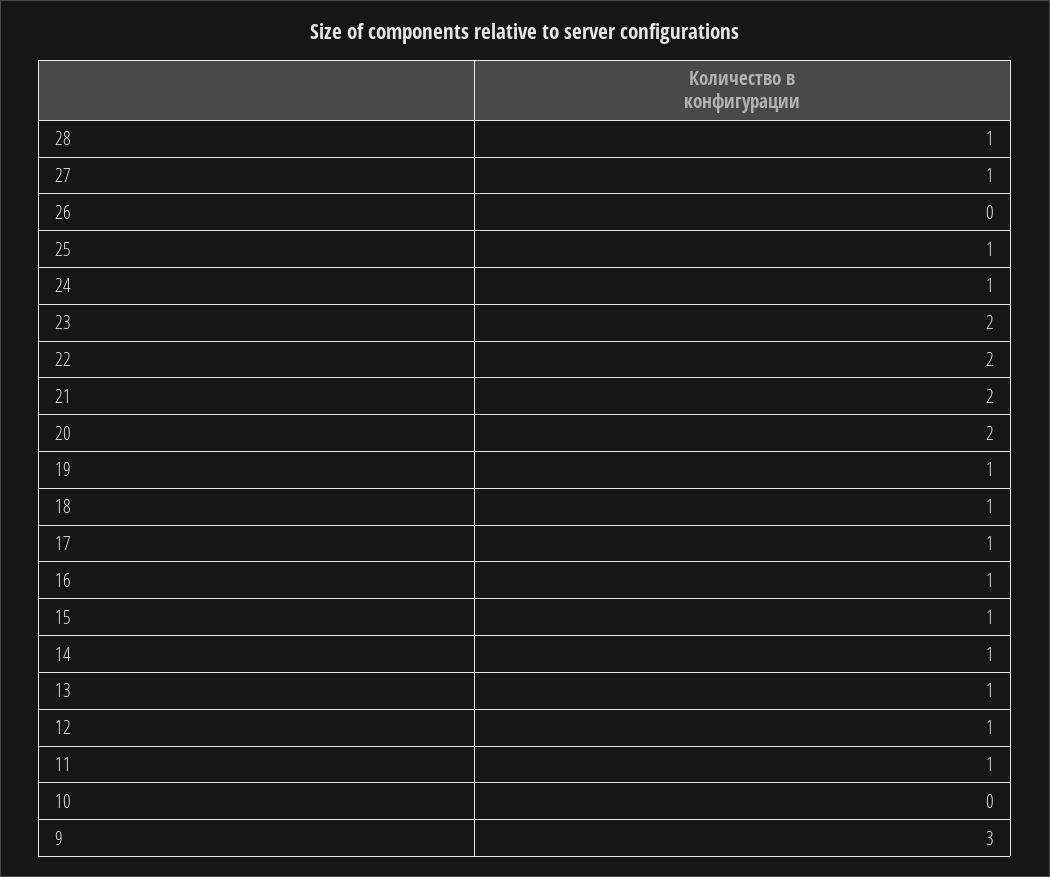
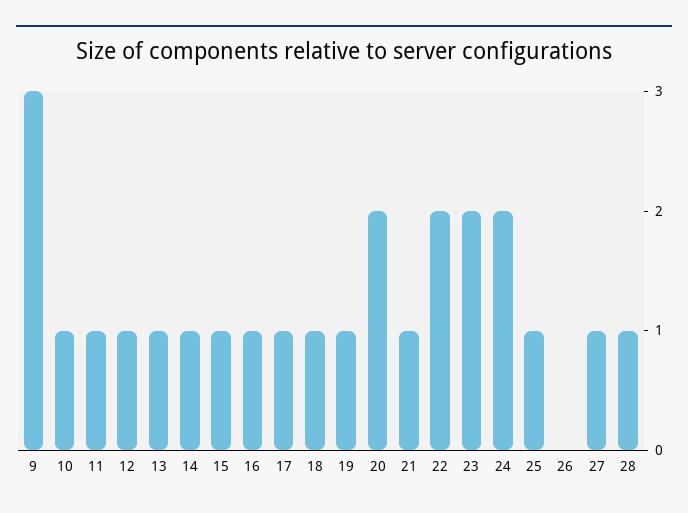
  {
    "28": 1,
    "27": 1,
    "26": 0,
    "25": 1,
-   "24": 1,
+   "24": 2,
    "23": 2,
    "22": 2,
-   "21": 2,
+   "21": 1,
    "20": 2,
    "19": 1,
    "18": 1,
    "17": 1,
    "16": 1,
    "15": 1,
    "14": 1,
    "13": 1,
    "12": 1,
    "11": 1,
-   "10": 0,
+   "10": 1,
    "9": 3
  }

